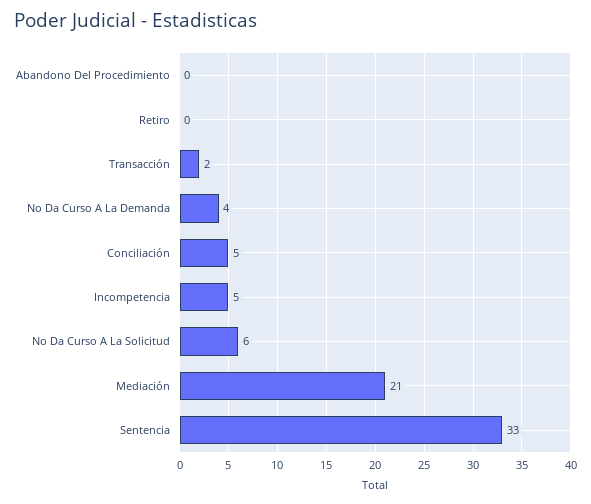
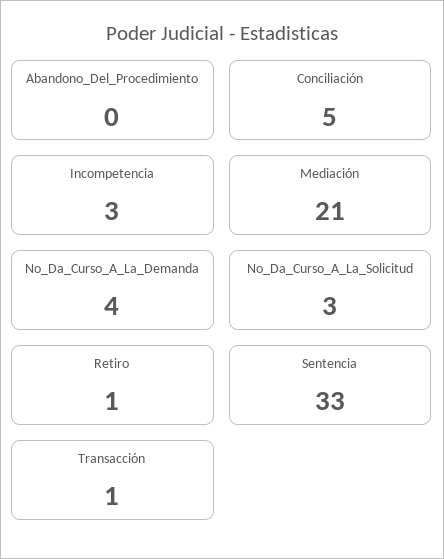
  {
    "Abandono Del Procedimiento": 0,
-   "Retiro": 0,
+   "Retiro": 1,
-   "Transacción": 2,
+   "Transacción": 1,
    "No Da Curso A La Demanda": 4,
    "Conciliación": 5,
-   "Incompetencia": 5,
+   "Incompetencia": 3,
-   "No Da Curso A La Solicitud": 6,
+   "No Da Curso A La Solicitud": 3,
    "Mediación": 21,
    "Sentencia": 33
  }

